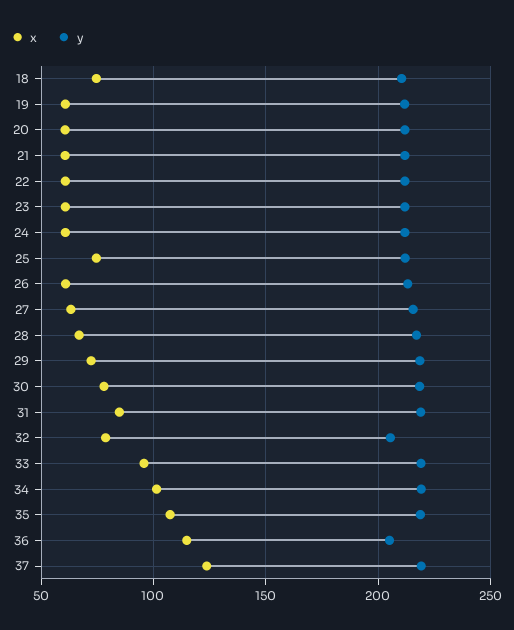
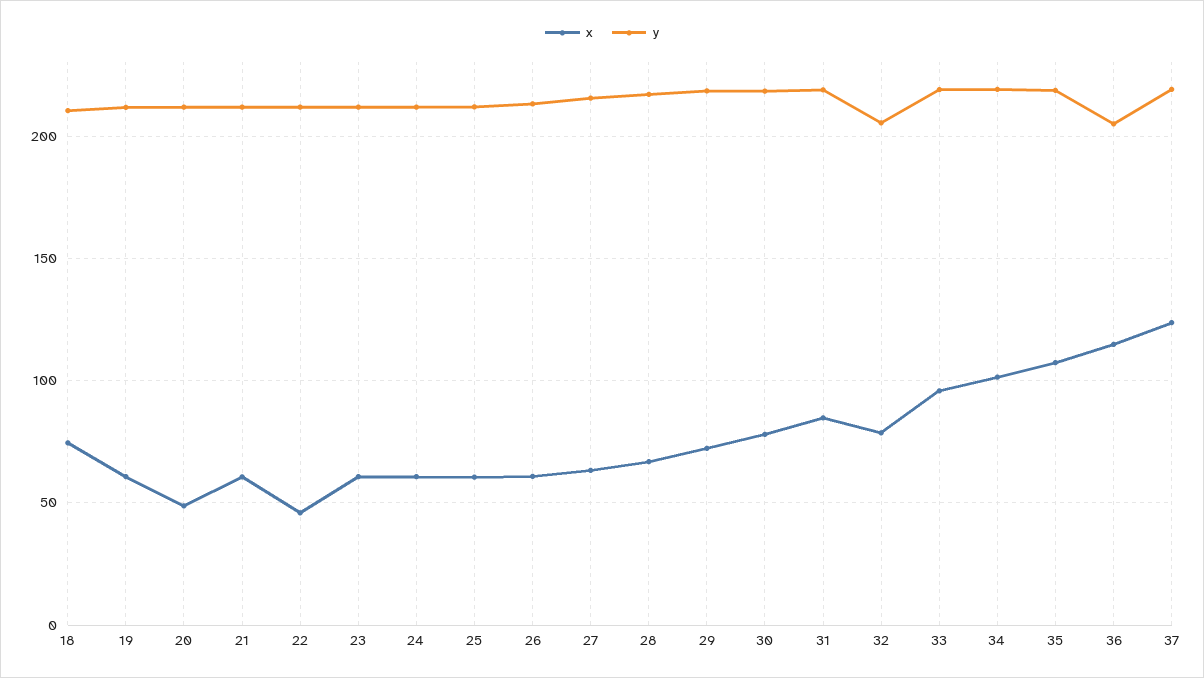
  {
    "x": {
      "18": 75,
      "19": 60,
-     "20": 60,
+     "20": 50,
      "21": 60,
-     "22": 60,
+     "22": 45,
      "23": 60,
      "24": 60,
-     "25": 75,
+     "25": 60,
      "26": 60,
      "27": 65,
      "28": 65,
      "29": 70,
      "30": 80,
      "31": 85,
      "32": 80,
      "33": 95,
      "34": 100,
      "35": 105,
      "36": 115,
      "37": 125
    },
    "y": {
      "18": 210,
      "19": 210,
      "20": 210,
      "21": 210,
      "22": 210,
      "23": 210,
      "24": 210,
      "25": 210,
      "26": 215,
      "27": 215,
      "28": 215,
      "29": 220,
      "30": 220,
      "31": 220,
      "32": 205,
      "33": 220,
      "34": 220,
      "35": 220,
      "36": 205,
      "37": 220
    }
  }

